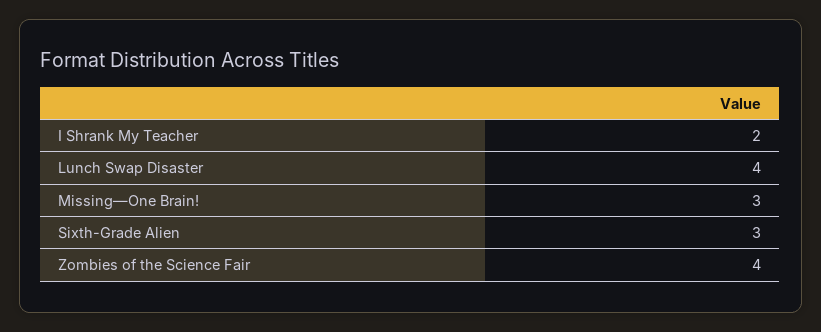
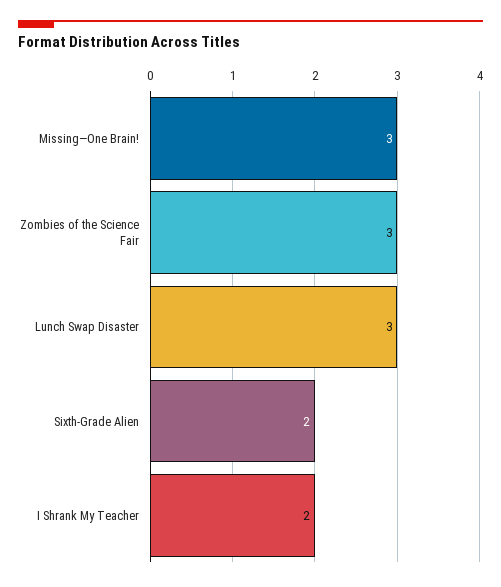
  {
    "I Shrank My Teacher": 2,
-   "Lunch Swap Disaster": 4,
+   "Lunch Swap Disaster": 3,
    "Missing—One Brain!": 3,
-   "Sixth-Grade Alien": 3,
+   "Sixth-Grade Alien": 2,
-   "Zombies of the Science Fair": 4
+   "Zombies of the Science Fair": 3
  }

